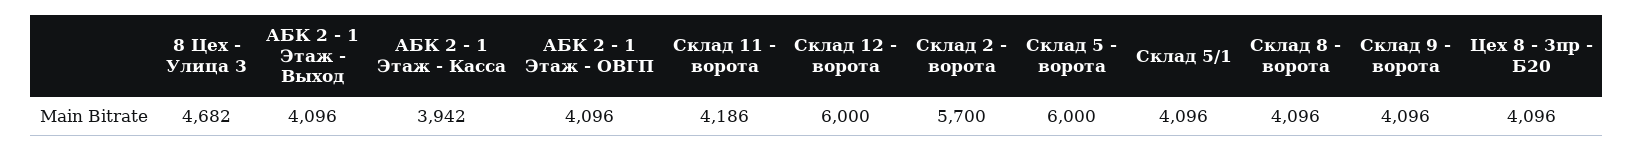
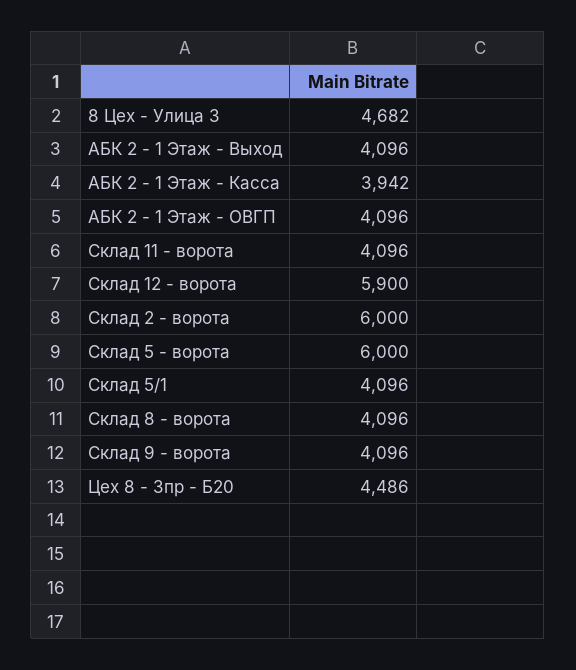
  {
    "8 Цех - Улица 3": 4682,
    "АБК 2 - 1 Этаж - Выход": 4096,
    "АБК 2 - 1 Этаж - Касса": 3942,
    "АБК 2 - 1 Этаж - ОВГП": 4096,
-   "Склад 11 - ворота": 4186,
+   "Склад 11 - ворота": 4096,
-   "Склад 12 - ворота": 6000,
+   "Склад 12 - ворота": 5900,
-   "Склад 2 - ворота": 5700,
+   "Склад 2 - ворота": 6000,
    "Склад 5 - ворота": 6000,
    "Склад 5/1": 4096,
    "Склад 8 - ворота": 4096,
    "Склад 9 - ворота": 4096,
-   "Цех 8 - 3пр - Б20": 4096
+   "Цех 8 - 3пр - Б20": 4486
  }

